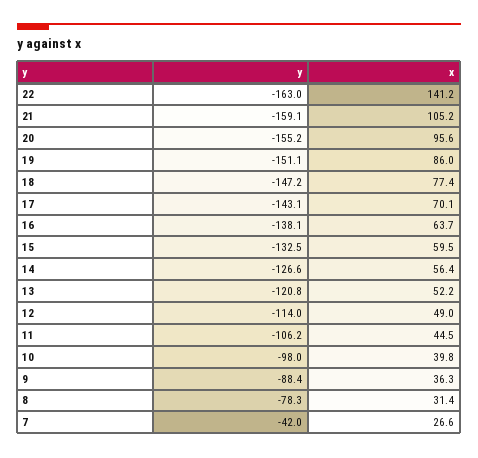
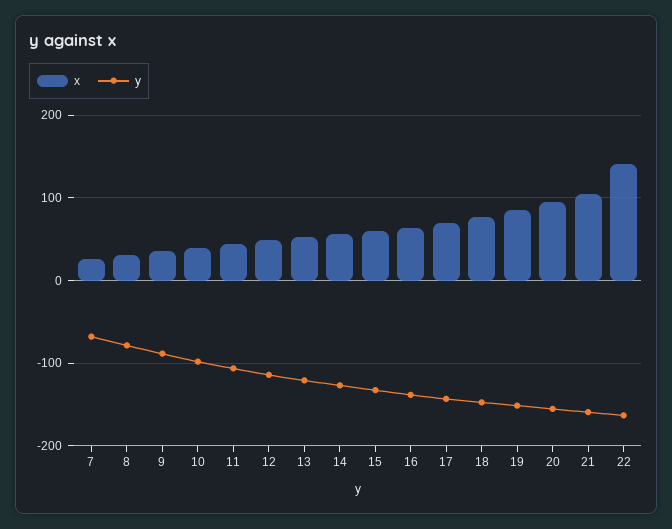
  {
    "y": {
      "22": -163,
      "21": -159.1,
      "20": -155.2,
      "19": -151.1,
      "18": -147.2,
      "17": -143.1,
      "16": -138.1,
      "15": -132.5,
      "14": -126.6,
      "13": -120.8,
      "12": -114,
      "11": -106.2,
      "10": -98,
      "9": -88.4,
      "8": -78.3,
-     "7": -42
+     "7": -70
    },
    "x": {
      "22": 141.2,
      "21": 105.2,
      "20": 95.6,
      "19": 86,
      "18": 77.4,
      "17": 70.1,
      "16": 63.7,
      "15": 59.5,
      "14": 56.4,
      "13": 52.2,
      "12": 49,
      "11": 44.5,
      "10": 39.8,
      "9": 36.3,
      "8": 31.4,
      "7": 26.6
    }
  }

